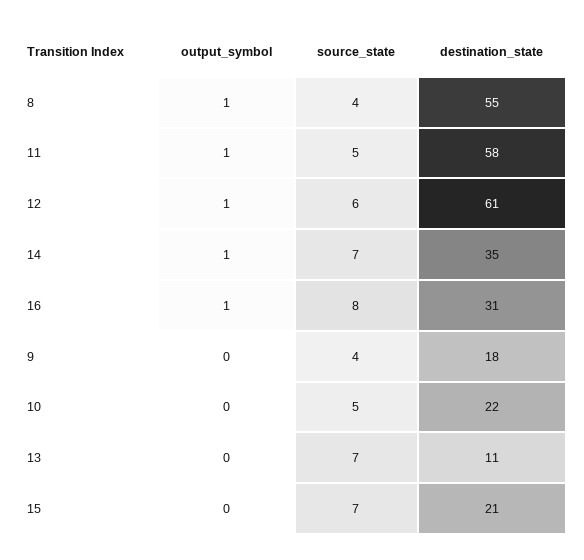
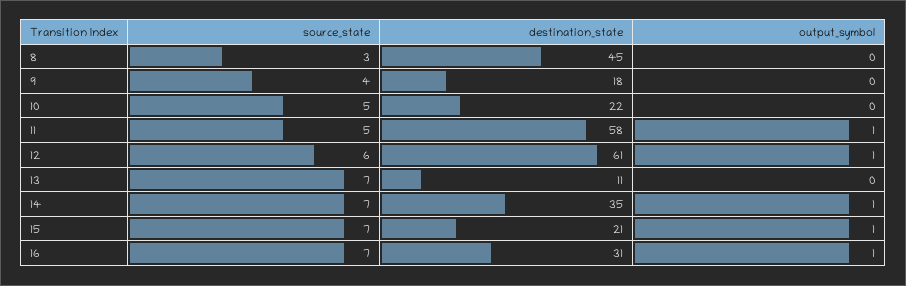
  {
    "output_symbol": {
-     "8": 1,
+     "8": 0,
      "11": 1,
      "12": 1,
      "14": 1,
      "16": 1,
      "9": 0,
      "10": 0,
      "13": 0,
-     "15": 0
+     "15": 1
    },
    "source_state": {
-     "8": 4,
+     "8": 3,
      "11": 5,
      "12": 6,
      "14": 7,
-     "16": 8,
+     "16": 7,
      "9": 4,
      "10": 5,
      "13": 7,
      "15": 7
    },
    "destination_state": {
-     "8": 55,
+     "8": 45,
      "11": 58,
      "12": 61,
      "14": 35,
      "16": 31,
      "9": 18,
      "10": 22,
      "13": 11,
      "15": 21
    }
  }

